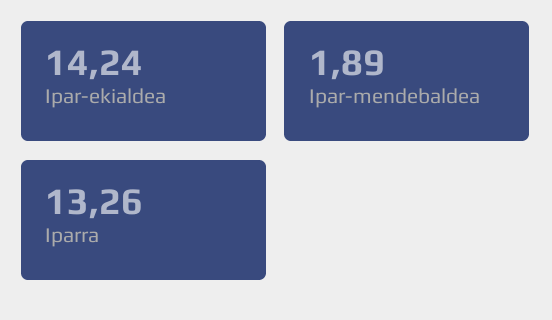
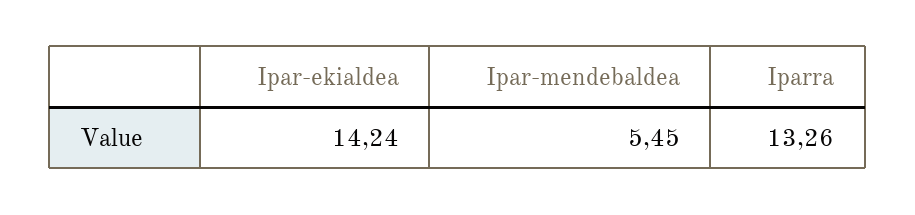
  {
    "Ipar-ekialdea": 14.24,
-   "Ipar-mendebaldea": 1.89,
+   "Ipar-mendebaldea": 5.45,
    "Iparra": 13.26
  }

